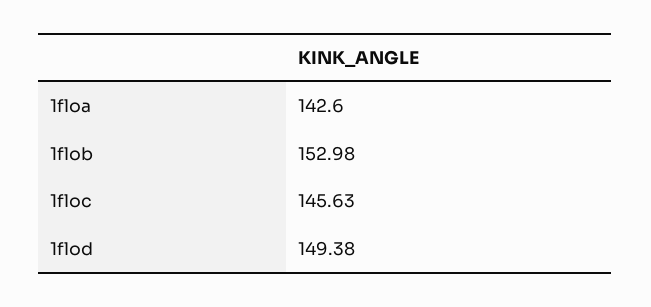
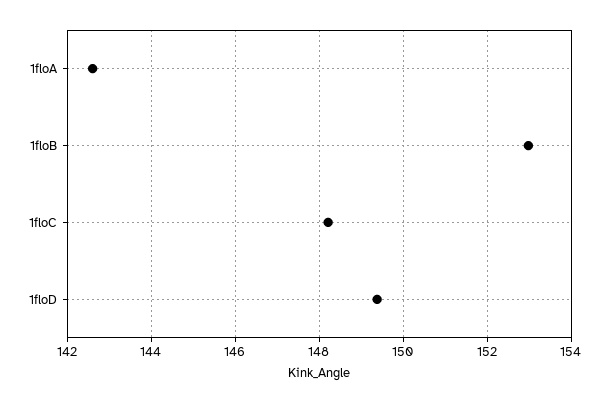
  {
    "1floa": 142.6,
    "1flob": 152.98,
-   "1floc": 145.63,
+   "1floc": 148.2,
    "1flod": 149.38
  }

